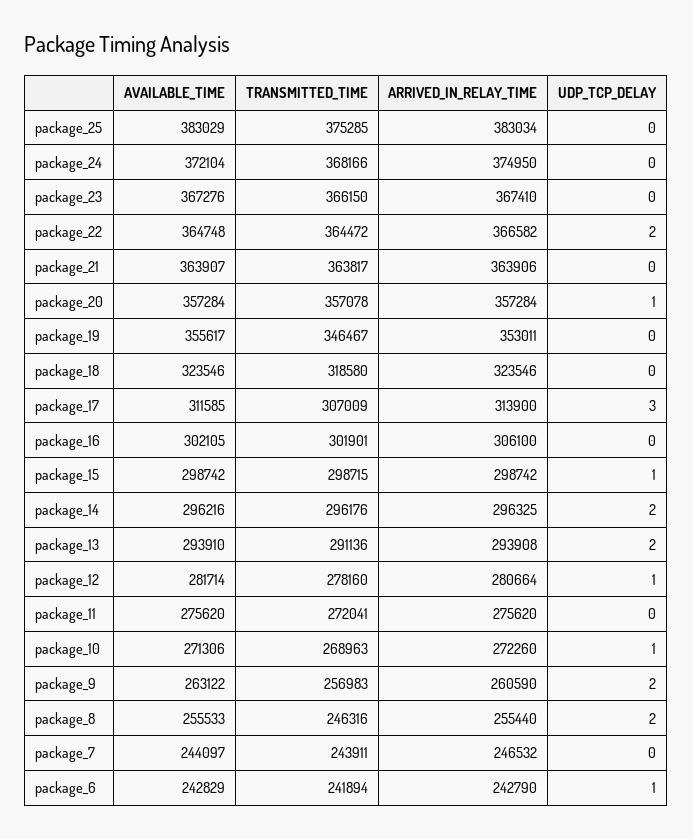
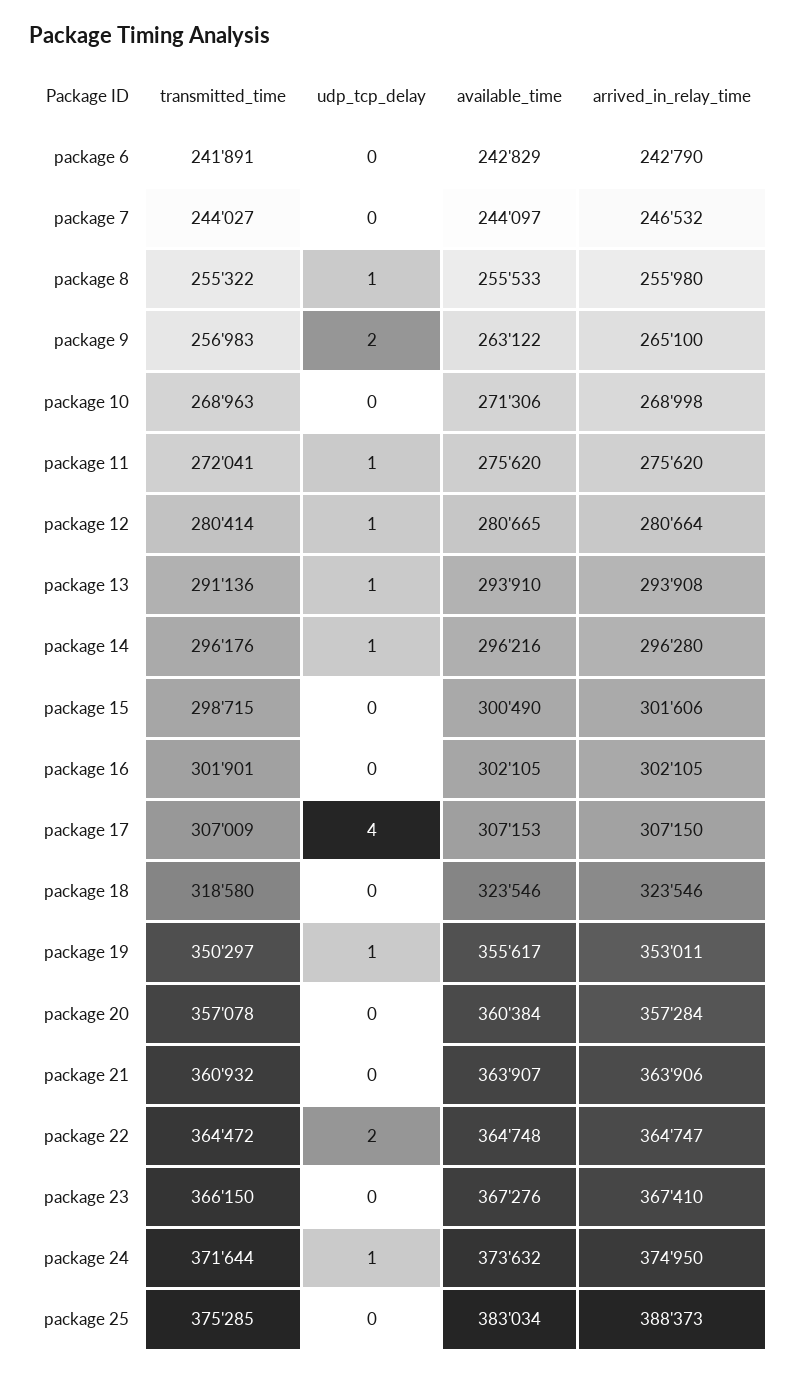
  {
    "AVAILABLE_TIME": {
-     "package_25": 383029,
+     "package_25": 383034,
-     "package_24": 372104,
+     "package_24": 373632,
      "package_23": 367276,
      "package_22": 364748,
      "package_21": 363907,
-     "package_20": 357284,
+     "package_20": 360384,
      "package_19": 355617,
      "package_18": 323546,
-     "package_17": 311585,
+     "package_17": 307153,
      "package_16": 302105,
-     "package_15": 298742,
+     "package_15": 300490,
      "package_14": 296216,
      "package_13": 293910,
-     "package_12": 281714,
+     "package_12": 280665,
      "package_11": 275620,
      "package_10": 271306,
      "package_9": 263122,
      "package_8": 255533,
      "package_7": 244097,
      "package_6": 242829
    },
    "TRANSMITTED_TIME": {
      "package_25": 375285,
-     "package_24": 368166,
+     "package_24": 371644,
      "package_23": 366150,
      "package_22": 364472,
-     "package_21": 363817,
+     "package_21": 360932,
      "package_20": 357078,
-     "package_19": 346467,
+     "package_19": 350297,
      "package_18": 318580,
      "package_17": 307009,
      "package_16": 301901,
      "package_15": 298715,
      "package_14": 296176,
      "package_13": 291136,
-     "package_12": 278160,
+     "package_12": 280414,
      "package_11": 272041,
      "package_10": 268963,
      "package_9": 256983,
-     "package_8": 246316,
+     "package_8": 255322,
-     "package_7": 243911,
+     "package_7": 244027,
-     "package_6": 241894
+     "package_6": 241891
    },
    "ARRIVED_IN_RELAY_TIME": {
-     "package_25": 383034,
+     "package_25": 388373,
      "package_24": 374950,
      "package_23": 367410,
-     "package_22": 366582,
+     "package_22": 364747,
      "package_21": 363906,
      "package_20": 357284,
      "package_19": 353011,
      "package_18": 323546,
-     "package_17": 313900,
+     "package_17": 307150,
-     "package_16": 306100,
+     "package_16": 302105,
-     "package_15": 298742,
+     "package_15": 301606,
-     "package_14": 296325,
+     "package_14": 296280,
      "package_13": 293908,
      "package_12": 280664,
      "package_11": 275620,
-     "package_10": 272260,
+     "package_10": 268998,
-     "package_9": 260590,
+     "package_9": 265100,
-     "package_8": 255440,
+     "package_8": 255980,
      "package_7": 246532,
      "package_6": 242790
    },
    "UDP_TCP_DELAY": {
      "package_25": 0,
-     "package_24": 0,
+     "package_24": 1,
      "package_23": 0,
      "package_22": 2,
      "package_21": 0,
-     "package_20": 1,
+     "package_20": 0,
-     "package_19": 0,
+     "package_19": 1,
      "package_18": 0,
-     "package_17": 3,
+     "package_17": 4,
      "package_16": 0,
-     "package_15": 1,
+     "package_15": 0,
-     "package_14": 2,
+     "package_14": 1,
-     "package_13": 2,
+     "package_13": 1,
      "package_12": 1,
-     "package_11": 0,
+     "package_11": 1,
-     "package_10": 1,
+     "package_10": 0,
      "package_9": 2,
-     "package_8": 2,
+     "package_8": 1,
      "package_7": 0,
-     "package_6": 1
+     "package_6": 0
    }
  }

